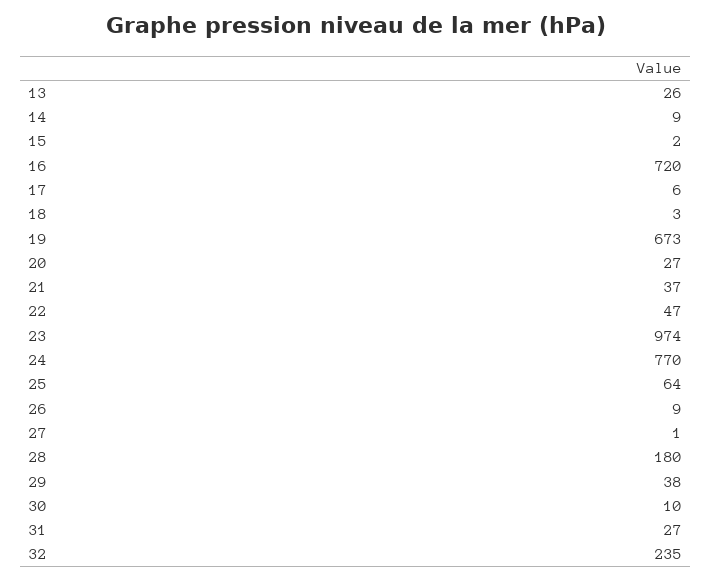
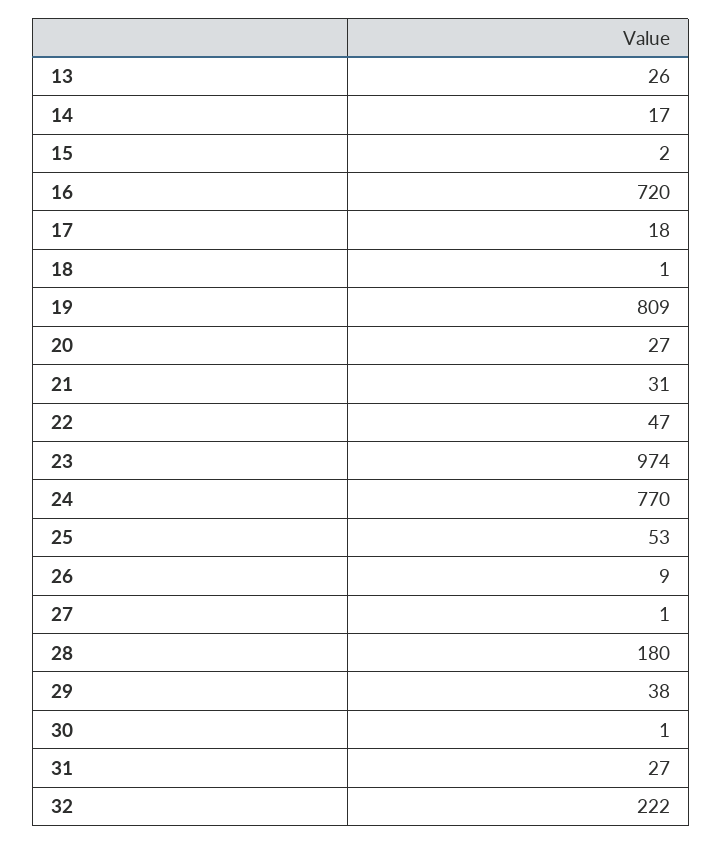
  {
    "13": 26,
-   "14": 9,
+   "14": 17,
    "15": 2,
    "16": 720,
-   "17": 6,
+   "17": 18,
-   "18": 3,
+   "18": 1,
-   "19": 673,
+   "19": 809,
    "20": 27,
-   "21": 37,
+   "21": 31,
    "22": 47,
    "23": 974,
    "24": 770,
-   "25": 64,
+   "25": 53,
    "26": 9,
    "27": 1,
    "28": 180,
    "29": 38,
-   "30": 10,
+   "30": 1,
    "31": 27,
-   "32": 235
+   "32": 222
  }

